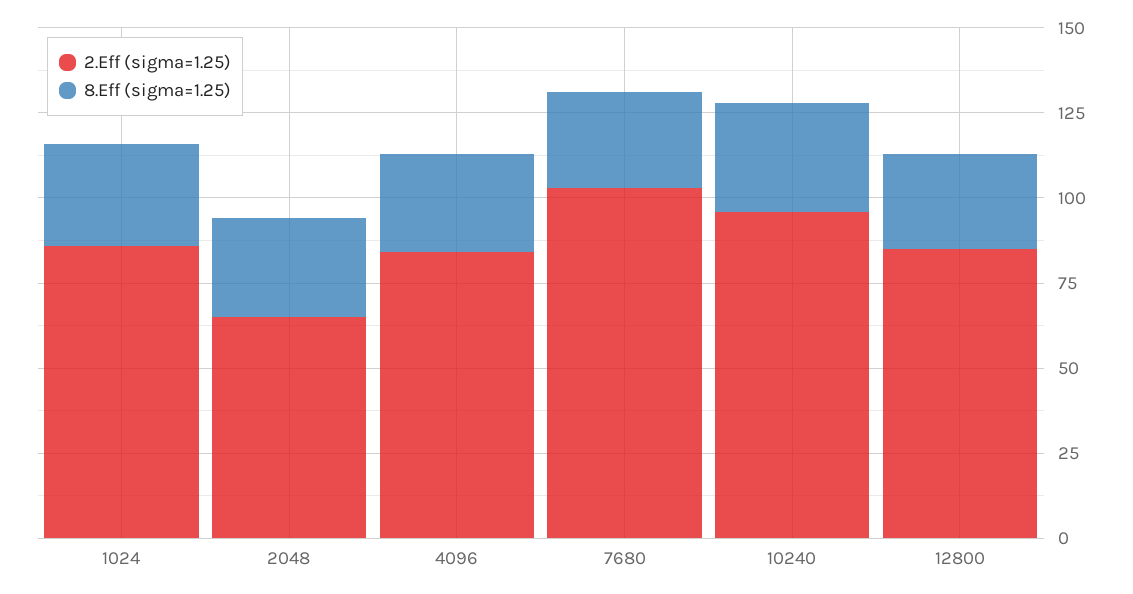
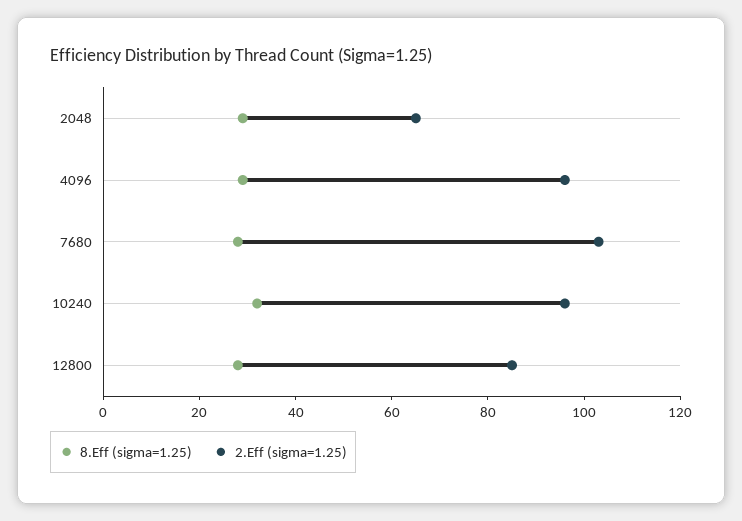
  {
    "2.Eff (sigma=1.25)": {
-     "1024": 85,
      "2048": 65,
-     "4096": 85,
+     "4096": 95,
      "7680": 105,
      "10240": 95,
      "12800": 85
    },
    "8.Eff (sigma=1.25)": {
-     "1024": 30,
      "2048": 30,
      "4096": 30,
      "7680": 30,
      "10240": 30,
      "12800": 30
    }
  }

